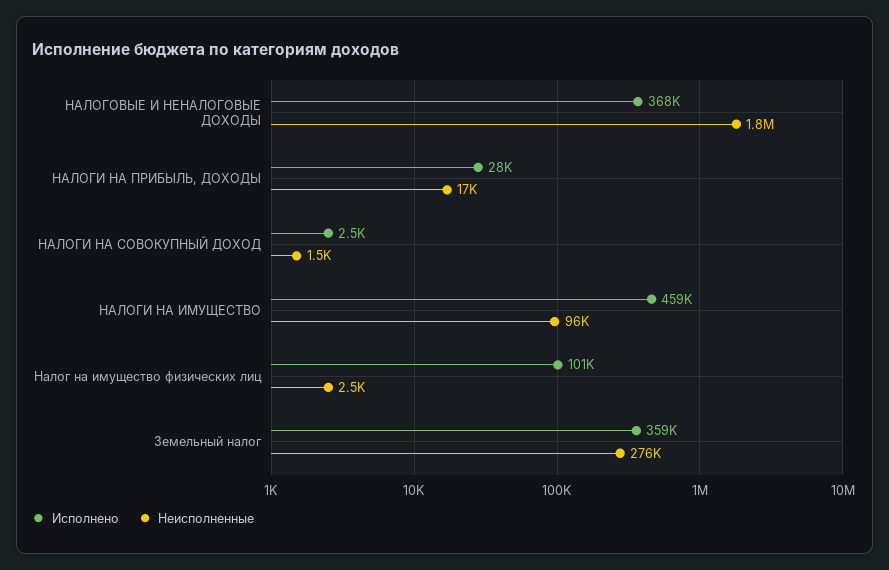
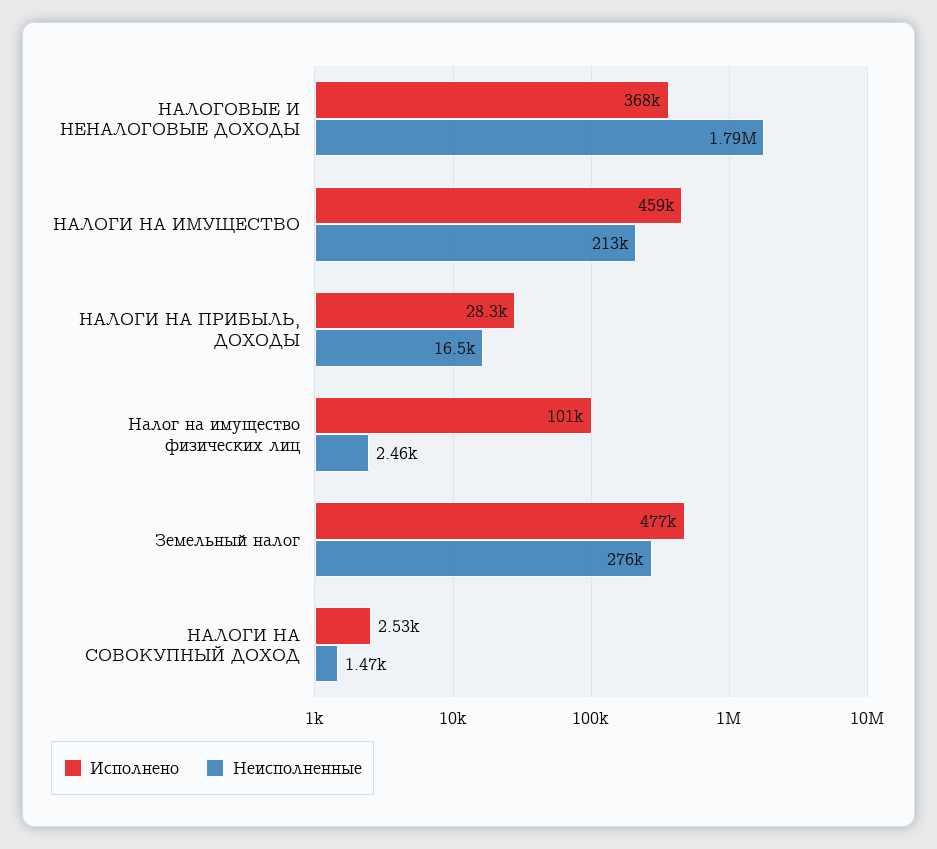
  {
    "Исполнено": {
      "НАЛОГОВЫЕ И НЕНАЛОГОВЫЕ ДОХОДЫ": 368000,
      "НАЛОГИ НА ПРИБЫЛЬ, ДОХОДЫ": 28300,
      "НАЛОГИ НА СОВОКУПНЫЙ ДОХОД": 2530,
      "НАЛОГИ НА ИМУЩЕСТВО": 459000,
      "Налог на имущество физических лиц": 101000,
-     "Земельный налог": 359000
+     "Земельный налог": 477000
    },
    "Неисполненные": {
      "НАЛОГОВЫЕ И НЕНАЛОГОВЫЕ ДОХОДЫ": 1790000,
      "НАЛОГИ НА ПРИБЫЛЬ, ДОХОДЫ": 16500,
      "НАЛОГИ НА СОВОКУПНЫЙ ДОХОД": 1470,
-     "НАЛОГИ НА ИМУЩЕСТВО": 96000,
+     "НАЛОГИ НА ИМУЩЕСТВО": 213000,
      "Налог на имущество физических лиц": 2460,
      "Земельный налог": 276000
    }
  }

